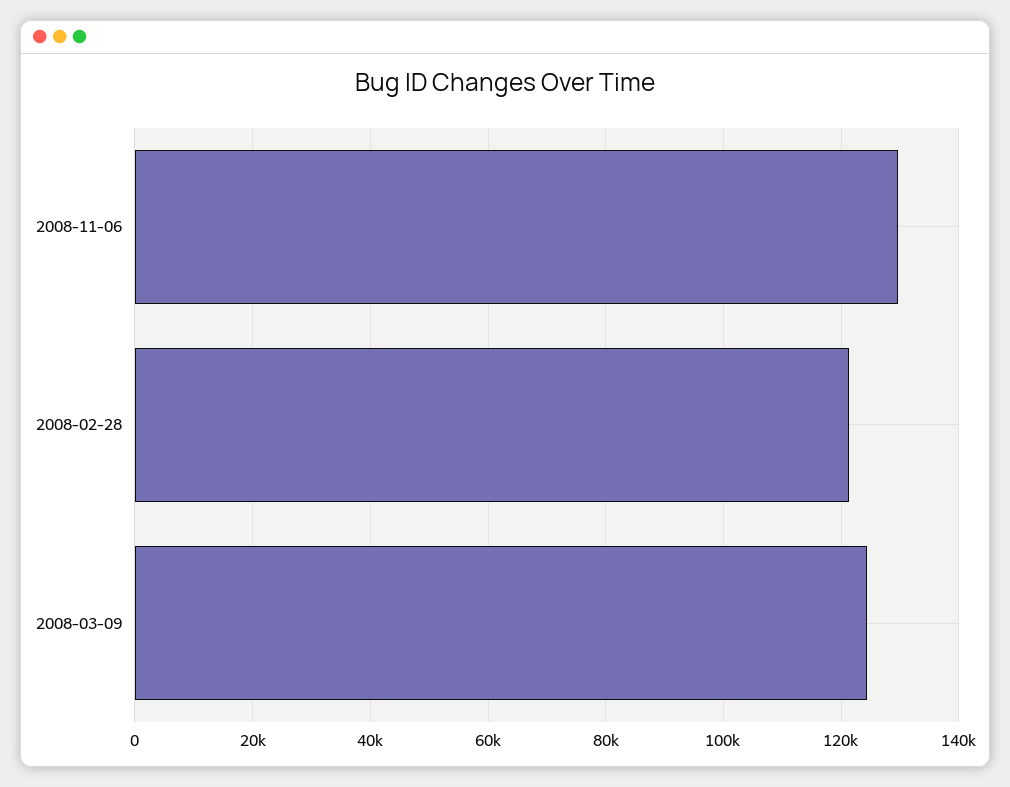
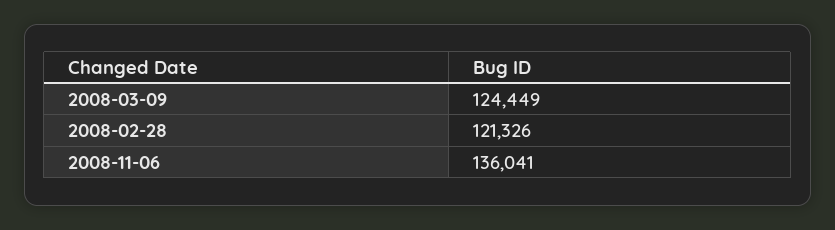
  {
-   "2008-11-06": 130000,
+   "2008-11-06": 136041,
    "2008-02-28": 121326,
    "2008-03-09": 124449
  }

